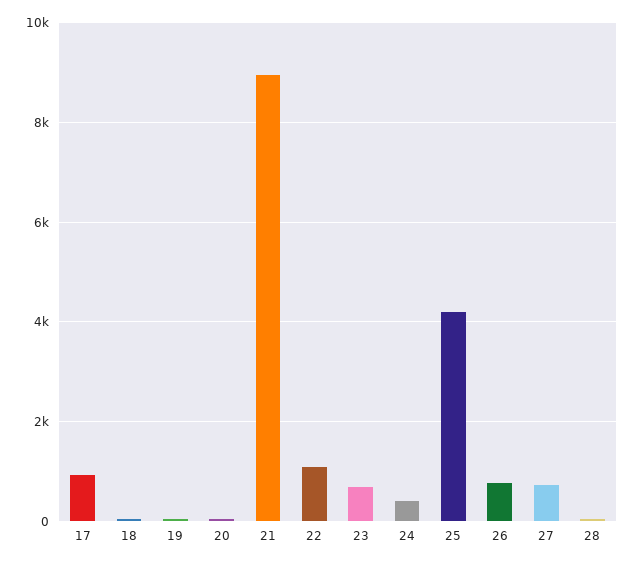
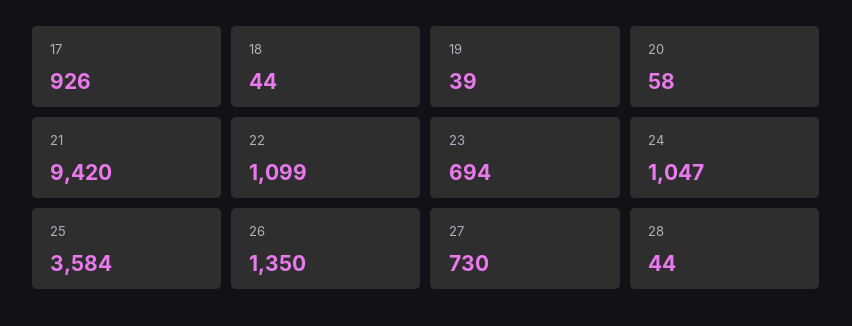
  {
    "17": 926,
    "18": 44,
    "19": 39,
    "20": 58,
-   "21": 9000,
+   "21": 9420,
    "22": 1099,
    "23": 694,
-   "24": 400,
+   "24": 1047,
-   "25": 4200,
+   "25": 3584,
-   "26": 800,
+   "26": 1350,
    "27": 730,
    "28": 44
  }

